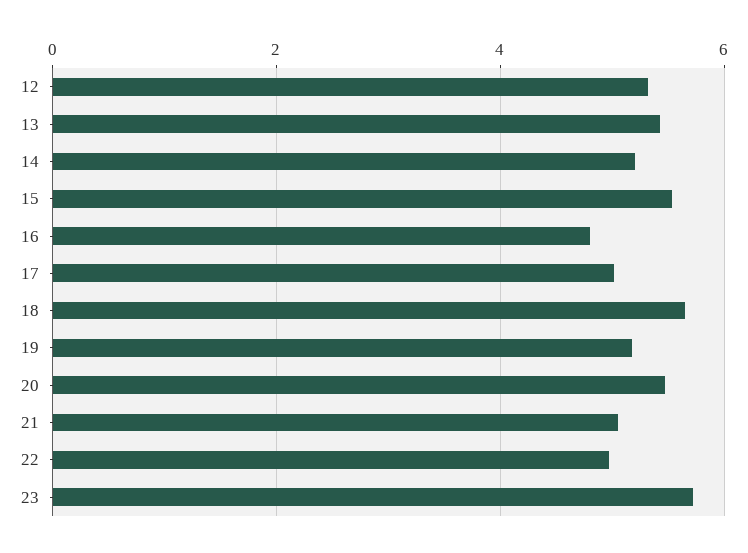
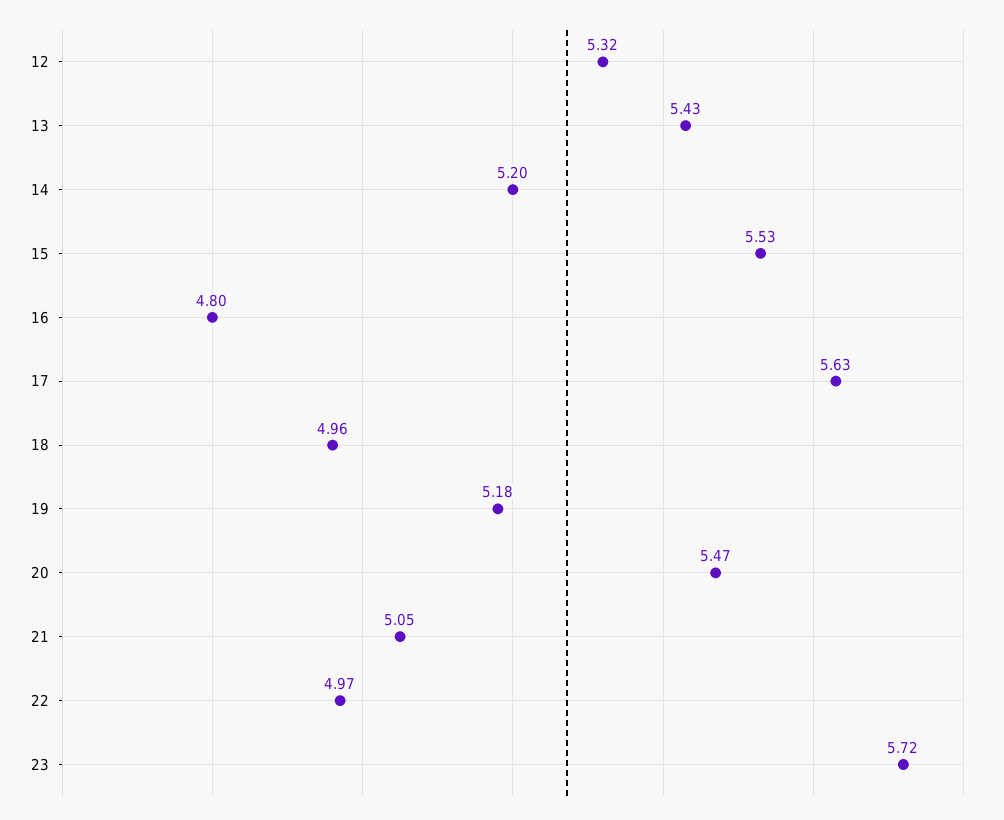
  {
    "12": 5.32,
    "13": 5.43,
    "14": 5.2,
    "15": 5.53,
    "16": 4.8,
-   "17": 5,
+   "17": 5.63,
-   "18": 5.6,
+   "18": 4.96,
    "19": 5.18,
    "20": 5.47,
    "21": 5.05,
    "22": 4.97,
    "23": 5.72
  }

